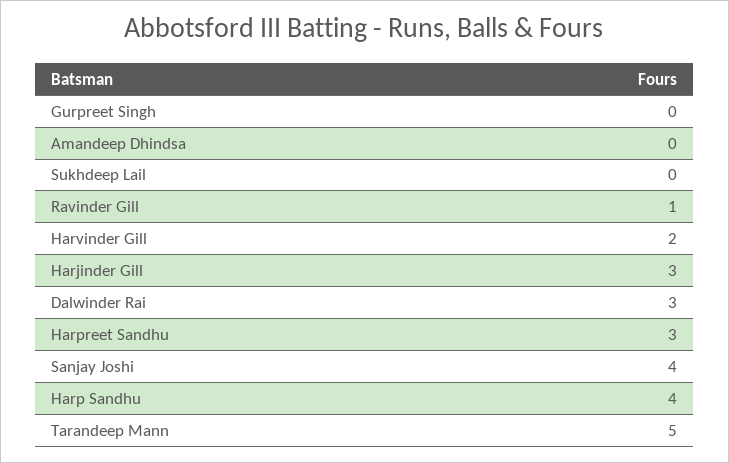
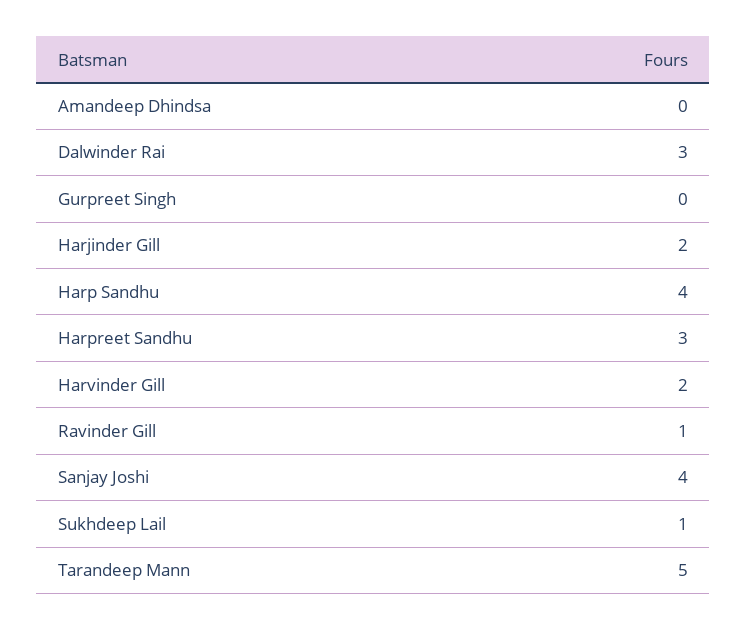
  {
    "Gurpreet Singh": 0,
    "Amandeep Dhindsa": 0,
-   "Sukhdeep Lail": 0,
+   "Sukhdeep Lail": 1,
    "Ravinder Gill": 1,
    "Harvinder Gill": 2,
-   "Harjinder Gill": 3,
+   "Harjinder Gill": 2,
    "Dalwinder Rai": 3,
    "Harpreet Sandhu": 3,
    "Sanjay Joshi": 4,
    "Harp Sandhu": 4,
    "Tarandeep Mann": 5
  }

